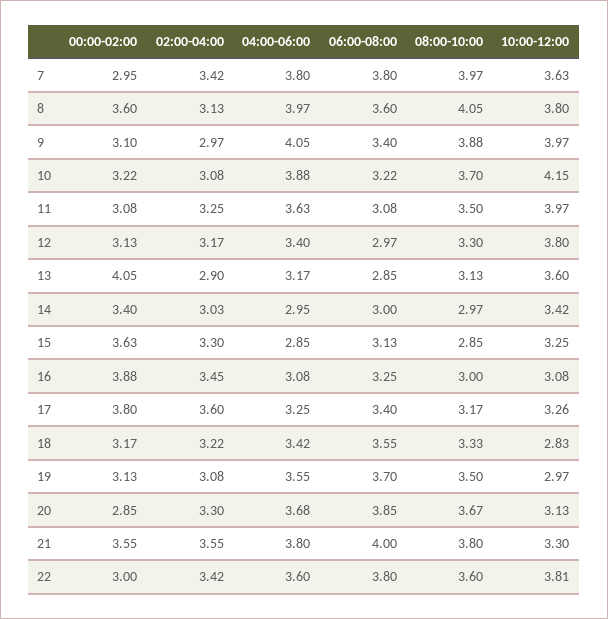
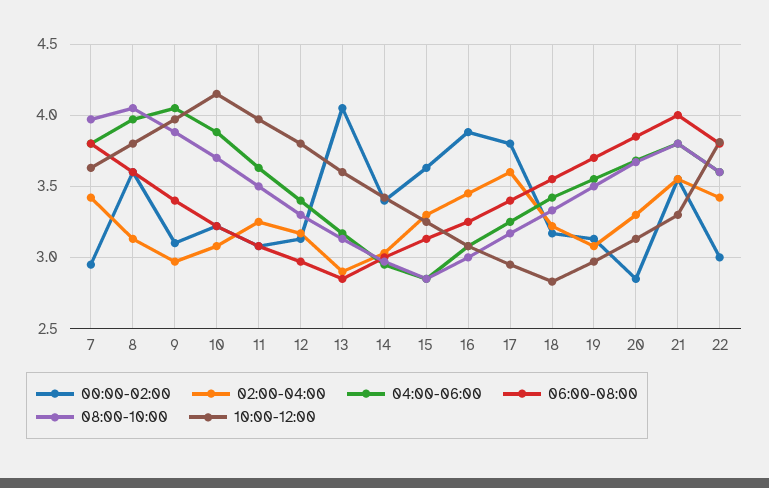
  {
    "00:00-02:00": {
      "7": 2.95,
      "8": 3.6,
      "9": 3.1,
      "10": 3.22,
      "11": 3.08,
      "12": 3.13,
      "13": 4.05,
      "14": 3.4,
      "15": 3.63,
      "16": 3.88,
      "17": 3.8,
      "18": 3.17,
      "19": 3.13,
      "20": 2.85,
      "21": 3.55,
      "22": 3
    },
    "02:00-04:00": {
      "7": 3.42,
      "8": 3.13,
      "9": 2.97,
      "10": 3.08,
      "11": 3.25,
      "12": 3.17,
      "13": 2.9,
      "14": 3.03,
      "15": 3.3,
      "16": 3.45,
      "17": 3.6,
      "18": 3.22,
      "19": 3.08,
      "20": 3.3,
      "21": 3.55,
      "22": 3.42
    },
    "04:00-06:00": {
      "7": 3.8,
      "8": 3.97,
      "9": 4.05,
      "10": 3.88,
      "11": 3.63,
      "12": 3.4,
      "13": 3.17,
      "14": 2.95,
      "15": 2.85,
      "16": 3.08,
      "17": 3.25,
      "18": 3.42,
      "19": 3.55,
      "20": 3.68,
      "21": 3.8,
      "22": 3.6
    },
    "06:00-08:00": {
      "7": 3.8,
      "8": 3.6,
      "9": 3.4,
      "10": 3.22,
      "11": 3.08,
      "12": 2.97,
      "13": 2.85,
      "14": 3,
      "15": 3.13,
      "16": 3.25,
      "17": 3.4,
      "18": 3.55,
      "19": 3.7,
      "20": 3.85,
      "21": 4,
      "22": 3.8
    },
    "08:00-10:00": {
      "7": 3.97,
      "8": 4.05,
      "9": 3.88,
      "10": 3.7,
      "11": 3.5,
      "12": 3.3,
      "13": 3.13,
      "14": 2.97,
      "15": 2.85,
      "16": 3,
      "17": 3.17,
      "18": 3.33,
      "19": 3.5,
      "20": 3.67,
      "21": 3.8,
      "22": 3.6
    },
    "10:00-12:00": {
      "7": 3.63,
      "8": 3.8,
      "9": 3.97,
      "10": 4.15,
      "11": 3.97,
      "12": 3.8,
      "13": 3.6,
      "14": 3.42,
      "15": 3.25,
      "16": 3.08,
-     "17": 3.26,
+     "17": 2.95,
      "18": 2.83,
      "19": 2.97,
      "20": 3.13,
      "21": 3.3,
      "22": 3.81
    }
  }

